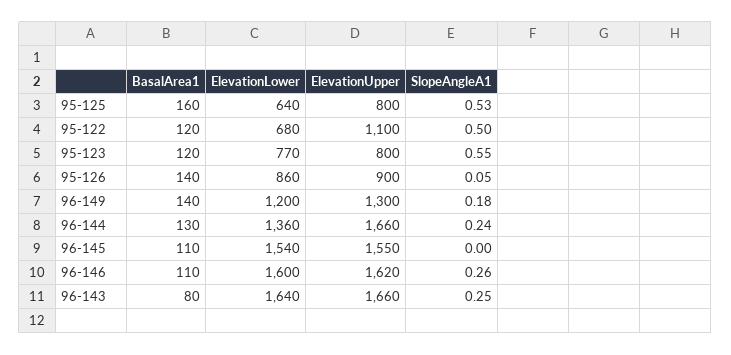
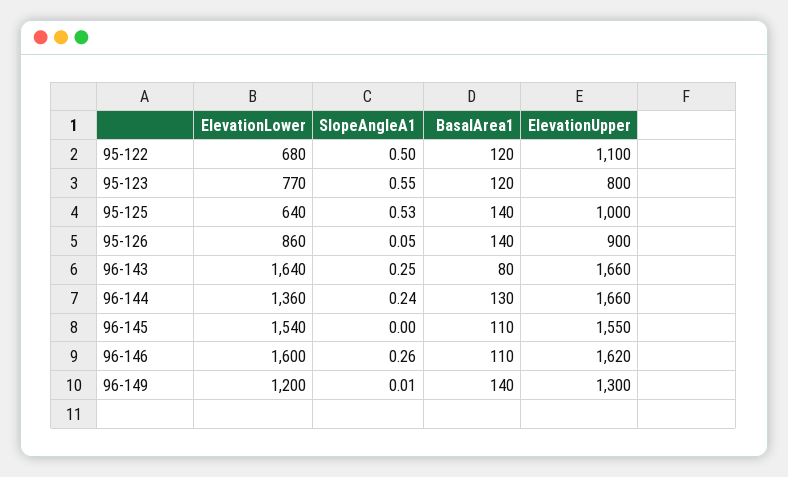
  {
    "BasalArea1": {
-     "95-125": 160,
+     "95-125": 140,
      "95-122": 120,
      "95-123": 120,
      "95-126": 140,
      "96-149": 140,
      "96-144": 130,
      "96-145": 110,
      "96-146": 110,
      "96-143": 80
    },
    "ElevationLower": {
      "95-125": 640,
      "95-122": 680,
      "95-123": 770,
      "95-126": 860,
      "96-149": 1200,
      "96-144": 1360,
      "96-145": 1540,
      "96-146": 1600,
      "96-143": 1640
    },
    "ElevationUpper": {
-     "95-125": 800,
+     "95-125": 1000,
      "95-122": 1100,
      "95-123": 800,
      "95-126": 900,
      "96-149": 1300,
      "96-144": 1660,
      "96-145": 1550,
      "96-146": 1620,
      "96-143": 1660
    },
    "SlopeAngleA1": {
      "95-125": 0.53,
      "95-122": 0.5,
      "95-123": 0.55,
      "95-126": 0.05,
-     "96-149": 0.18,
+     "96-149": 0.01,
      "96-144": 0.24,
      "96-145": 0,
      "96-146": 0.26,
      "96-143": 0.25
    }
  }

